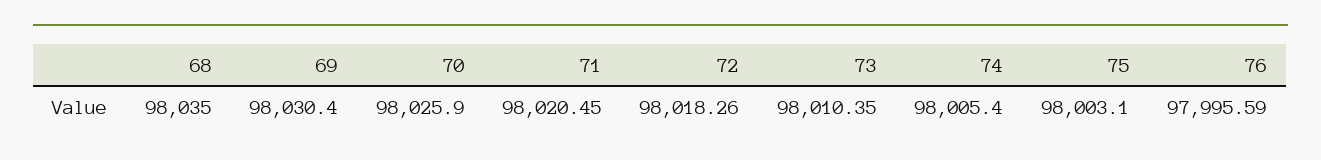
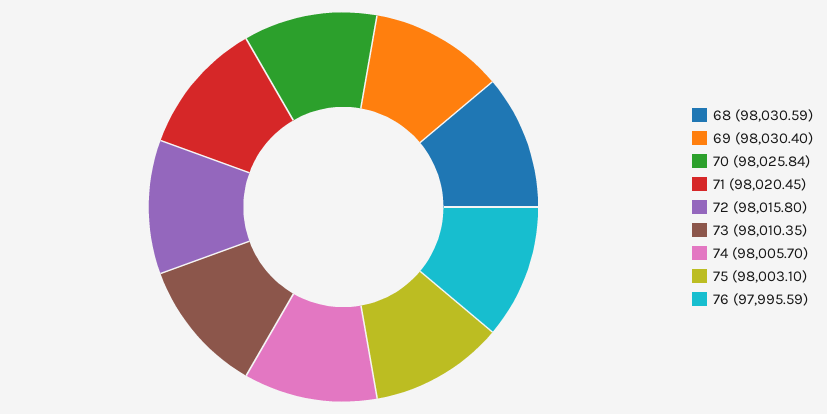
  {
-   "68": 98035,
+   "68": 98030.59,
    "69": 98030.4,
-   "70": 98025.9,
+   "70": 98025.84,
    "71": 98020.45,
-   "72": 98018.26,
+   "72": 98015.8,
    "73": 98010.35,
-   "74": 98005.4,
+   "74": 98005.7,
    "75": 98003.1,
    "76": 97995.59
  }

